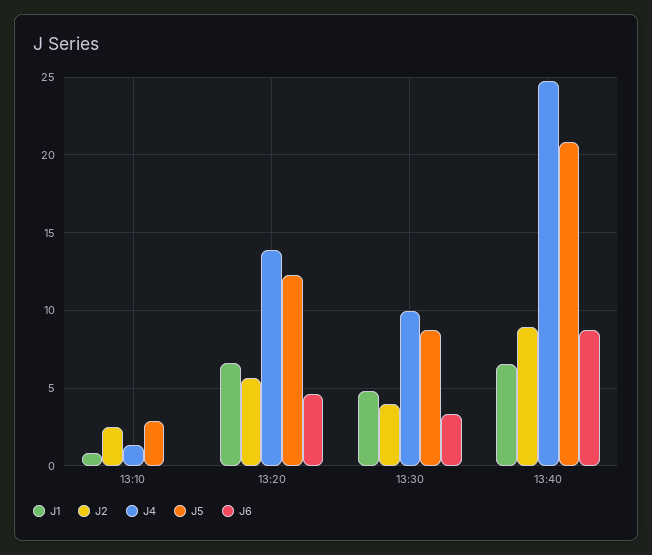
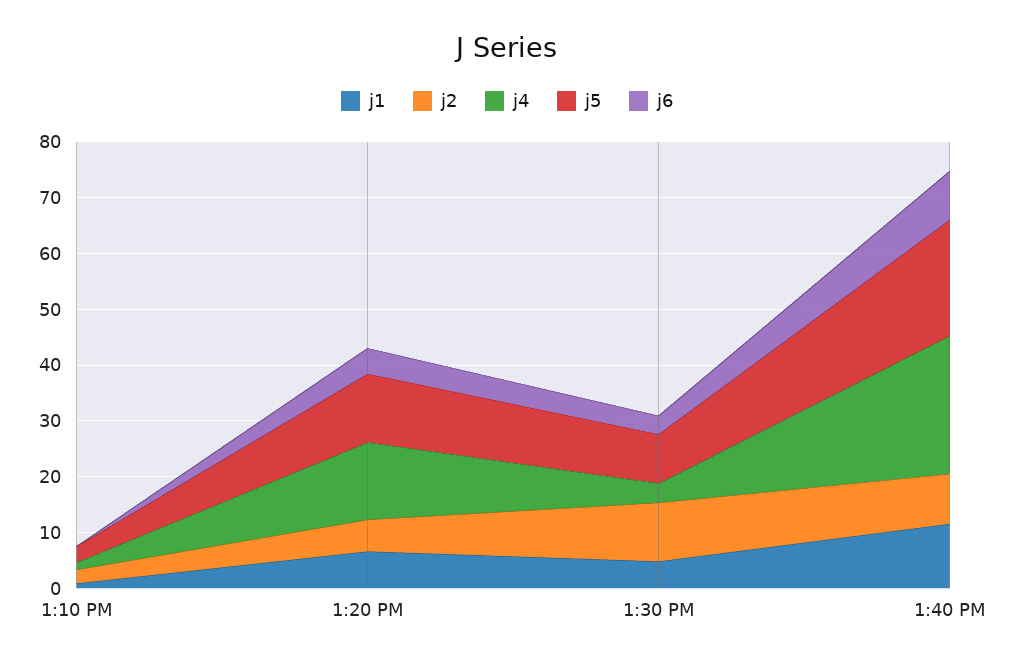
  {
    "J1": {
      "13:10": 1,
      "13:20": 6.5,
      "13:30": 5,
-     "13:40": 6.5
+     "13:40": 12
    },
    "J2": {
      "13:10": 2.5,
      "13:20": 5.5,
-     "13:30": 4,
+     "13:30": 10,
      "13:40": 9
    },
    "J4": {
      "13:10": 1.5,
      "13:20": 14,
-     "13:30": 10,
+     "13:30": 4,
      "13:40": 24.5
    },
    "J5": {
      "13:10": 3,
      "13:20": 12.5,
      "13:30": 8.5,
      "13:40": 21
    },
    "J6": {
      "13:10": 0,
      "13:20": 4.5,
      "13:30": 3.5,
      "13:40": 8.5
    }
  }

